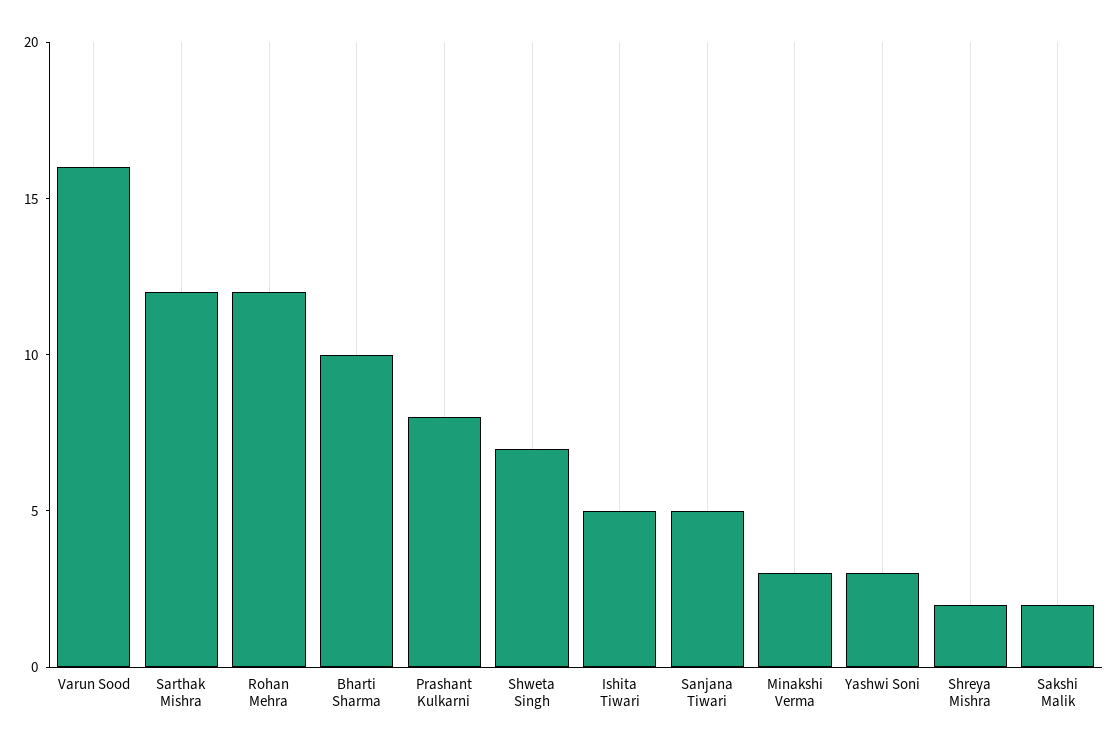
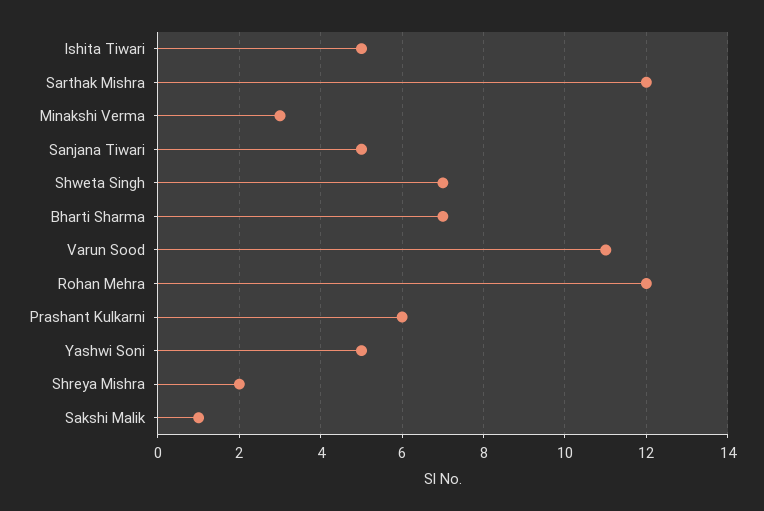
  {
-   "Varun Sood": 16,
+   "Varun Sood": 11,
    "Sarthak Mishra": 12,
    "Rohan Mehra": 12,
-   "Bharti Sharma": 10,
+   "Bharti Sharma": 7,
-   "Prashant Kulkarni": 8,
+   "Prashant Kulkarni": 6,
    "Shweta Singh": 7,
    "Ishita Tiwari": 5,
    "Sanjana Tiwari": 5,
    "Minakshi Verma": 3,
-   "Yashwi Soni": 3,
+   "Yashwi Soni": 5,
    "Shreya Mishra": 2,
-   "Sakshi Malik": 2
+   "Sakshi Malik": 1
  }

